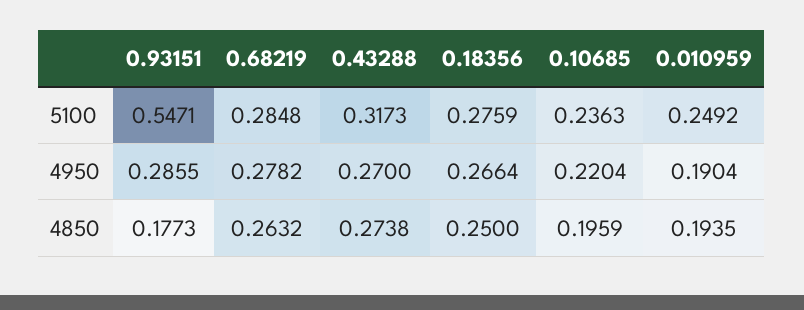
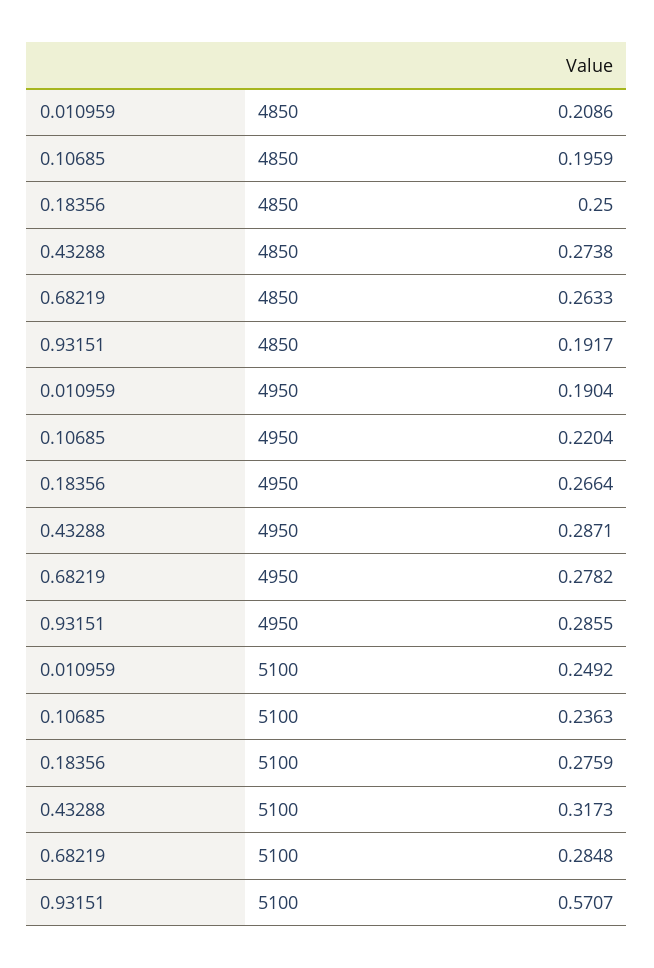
  {
    "0.93151": {
-     "5100": 0.5471,
+     "5100": 0.5707,
      "4950": 0.2855,
-     "4850": 0.1773
+     "4850": 0.1917
    },
    "0.68219": {
      "5100": 0.2848,
      "4950": 0.2782,
-     "4850": 0.2632
+     "4850": 0.2633
    },
    "0.43288": {
      "5100": 0.3173,
-     "4950": 0.27,
+     "4950": 0.2871,
      "4850": 0.2738
    },
    "0.18356": {
      "5100": 0.2759,
      "4950": 0.2664,
      "4850": 0.25
    },
    "0.10685": {
      "5100": 0.2363,
      "4950": 0.2204,
      "4850": 0.1959
    },
    "0.010959": {
      "5100": 0.2492,
      "4950": 0.1904,
-     "4850": 0.1935
+     "4850": 0.2086
    }
  }

